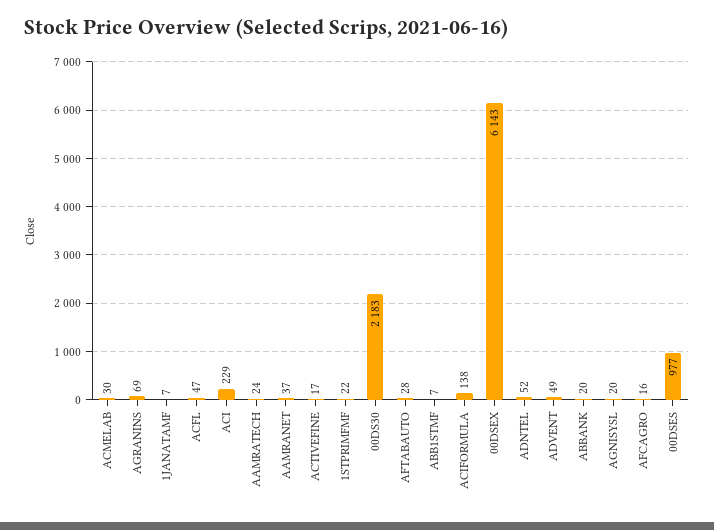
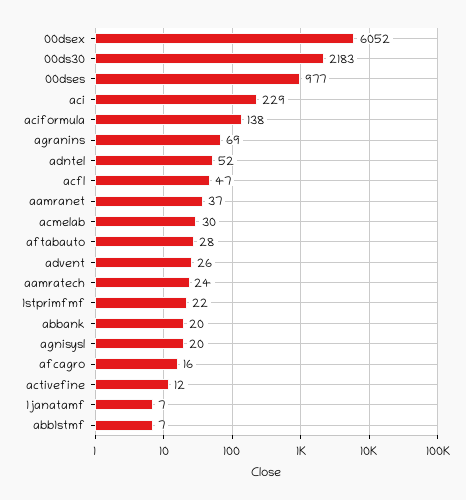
  {
    "ACMELAB": 30,
    "AGRANINS": 69,
    "1JANATAMF": 7,
    "ACFL": 47,
    "ACI": 229,
    "AAMRATECH": 24,
    "AAMRANET": 37,
-   "ACTIVEFINE": 17,
+   "ACTIVEFINE": 12,
    "1STPRIMFMF": 22,
    "00DS30": 2183,
    "AFTABAUTO": 28,
    "ABB1STMF": 7,
    "ACIFORMULA": 138,
-   "00DSEX": 6143,
+   "00DSEX": 6052,
    "ADNTEL": 52,
-   "ADVENT": 49,
+   "ADVENT": 26,
    "ABBANK": 20,
    "AGNISYSL": 20,
    "AFCAGRO": 16,
    "00DSES": 977
  }

